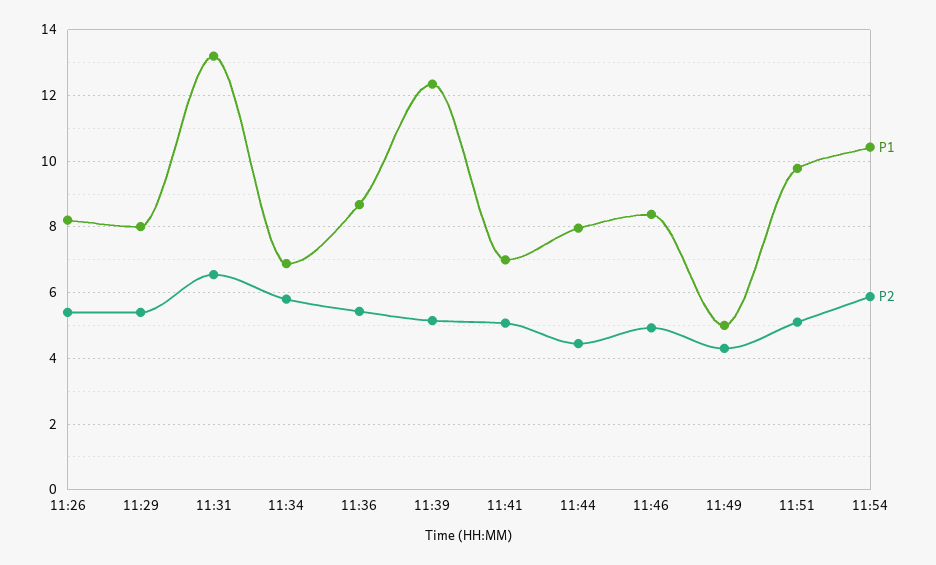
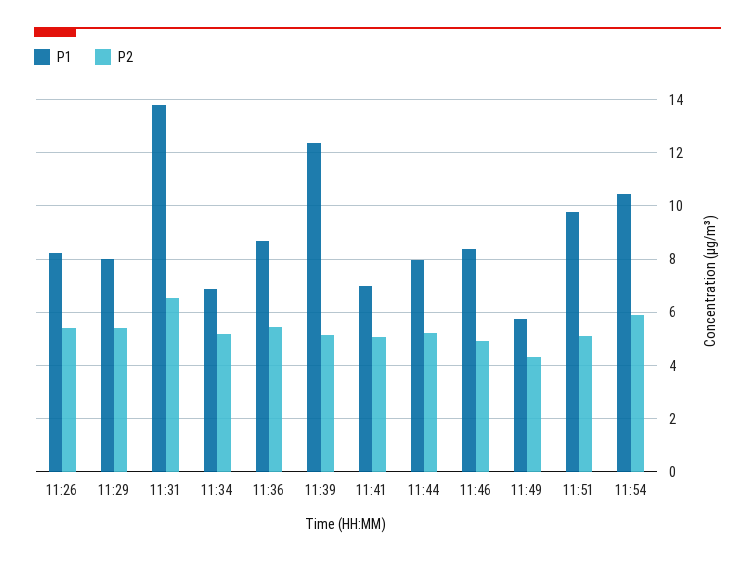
  {
    "P1": {
      "11:26": 8.2,
      "11:29": 8,
-     "11:31": 13.2,
+     "11:31": 13.75,
      "11:34": 6.8,
      "11:36": 8.6,
      "11:39": 12.4,
      "11:41": 7,
      "11:44": 8,
      "11:46": 8.4,
-     "11:49": 5,
+     "11:49": 5.75,
      "11:51": 9.8,
      "11:54": 10.4
    },
    "P2": {
      "11:26": 5.4,
      "11:29": 5.4,
      "11:31": 6.6,
-     "11:34": 5.8,
+     "11:34": 5.25,
      "11:36": 5.4,
      "11:39": 5.2,
      "11:41": 5,
-     "11:44": 4.4,
+     "11:44": 5.25,
      "11:46": 5,
      "11:49": 4.4,
      "11:51": 5.2,
      "11:54": 5.8
    }
  }

